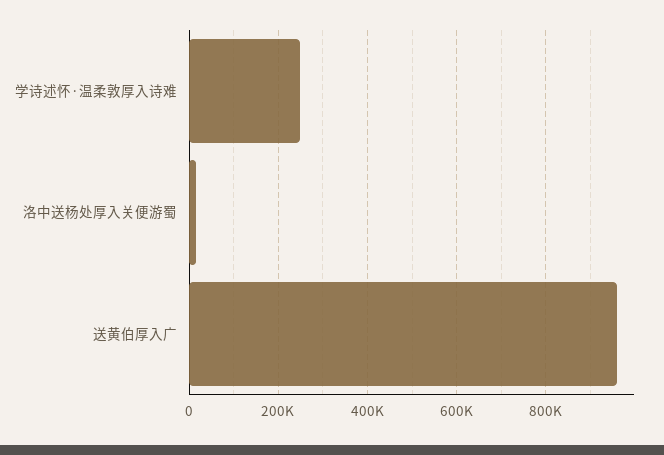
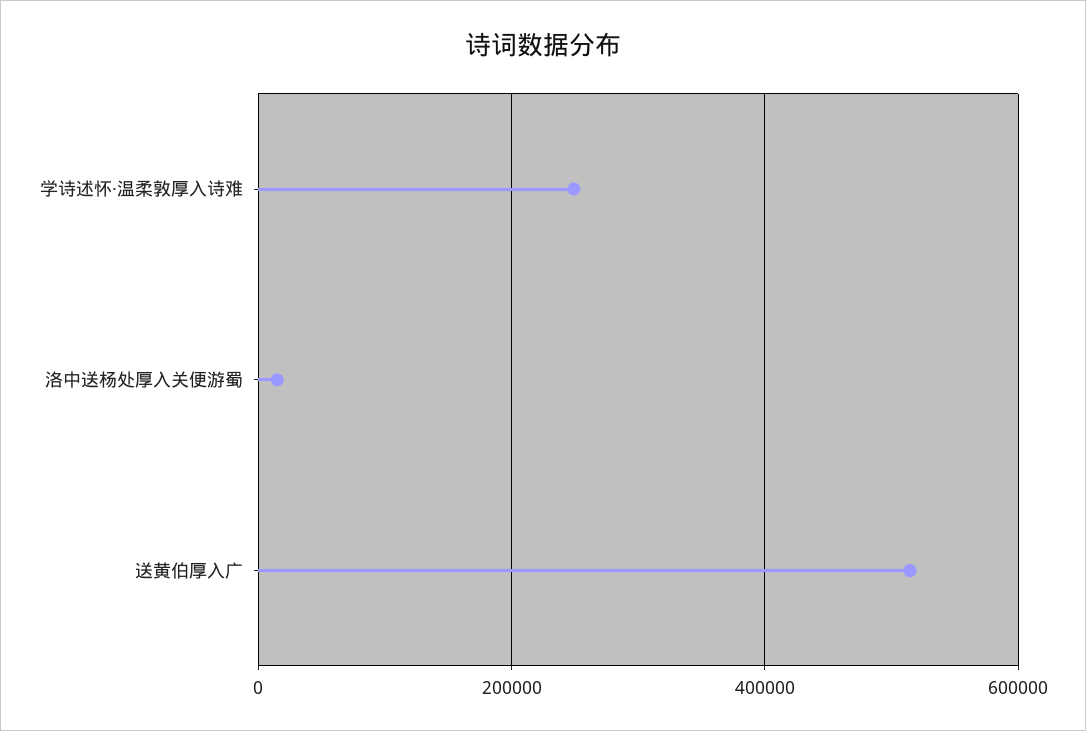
  {
    "学诗述怀·温柔敦厚入诗难": 240000,
    "洛中送杨处厚入关便游蜀": 20000,
-   "送黄伯厚入广": 960000
+   "送黄伯厚入广": 520000
  }

